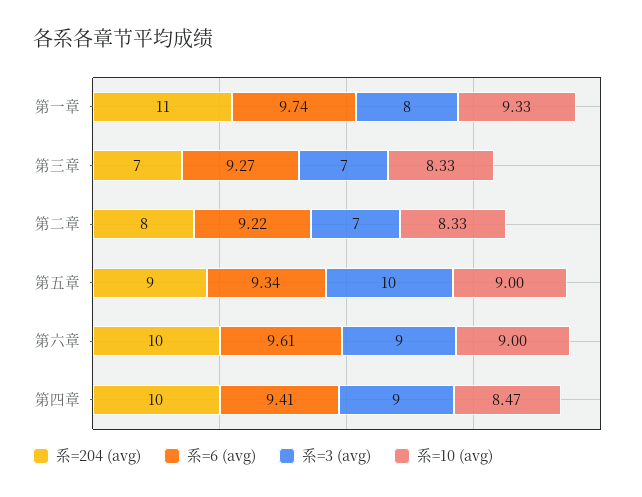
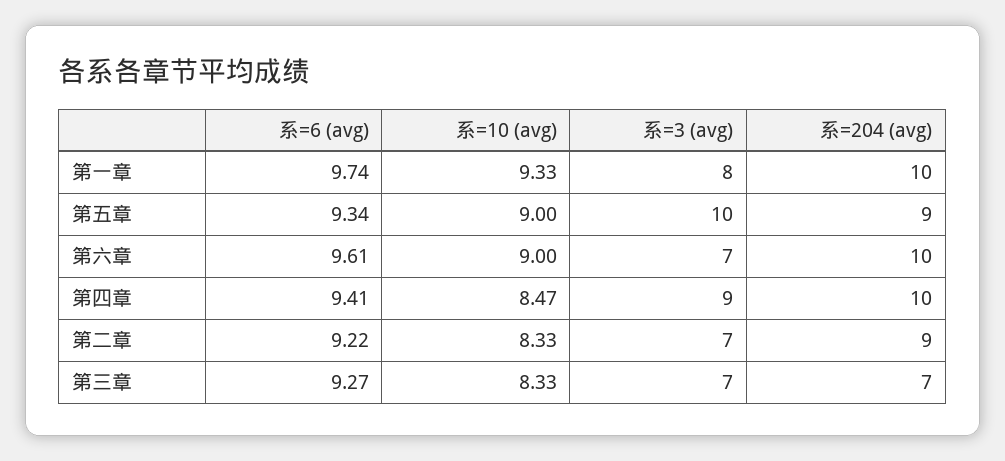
  {
    "系=204 (avg)": {
-     "第一章": 11,
+     "第一章": 10,
      "第三章": 7,
-     "第二章": 8,
+     "第二章": 9,
      "第五章": 9,
      "第六章": 10,
      "第四章": 10
    },
    "系=6 (avg)": {
      "第一章": 9.74,
      "第三章": 9.27,
      "第二章": 9.22,
      "第五章": 9.34,
      "第六章": 9.61,
      "第四章": 9.41
    },
    "系=3 (avg)": {
      "第一章": 8,
      "第三章": 7,
      "第二章": 7,
      "第五章": 10,
-     "第六章": 9,
+     "第六章": 7,
      "第四章": 9
    },
    "系=10 (avg)": {
      "第一章": 9.33,
      "第三章": 8.33,
      "第二章": 8.33,
      "第五章": 9,
      "第六章": 9,
      "第四章": 8.47
    }
  }

